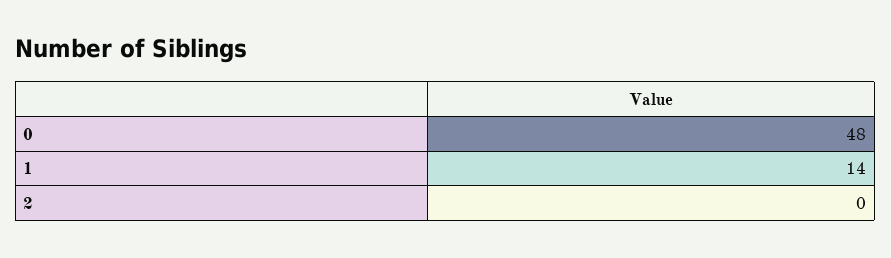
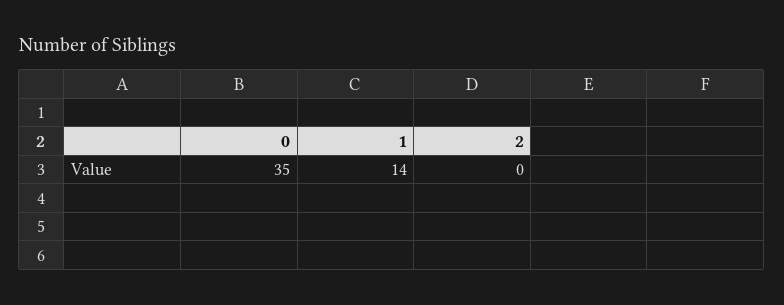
  {
-   "0": 48,
+   "0": 35,
    "1": 14,
    "2": 0
  }

